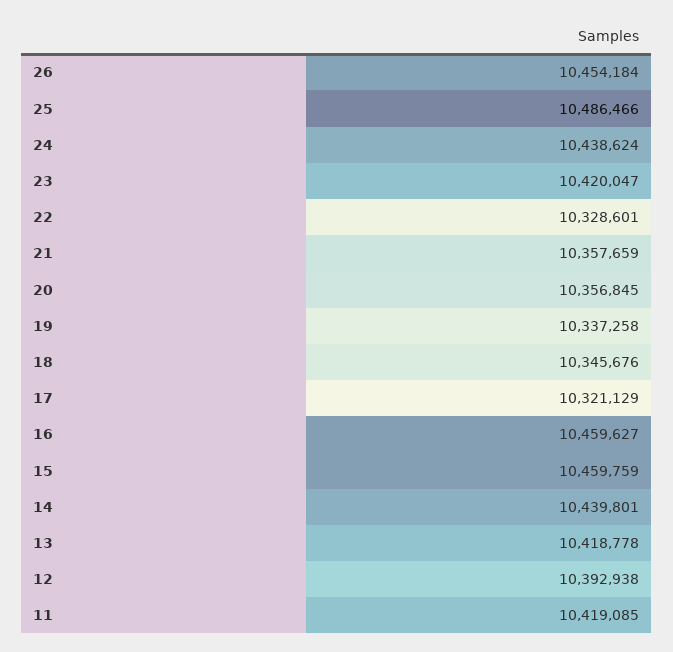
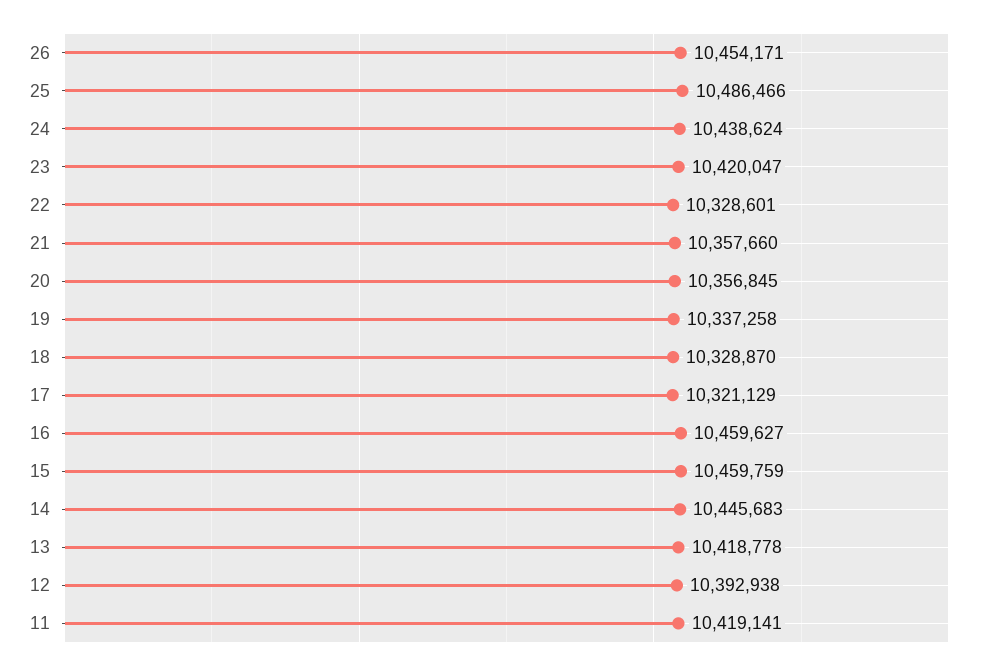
  {
-   "26": 10454184,
+   "26": 10454171,
    "25": 10486466,
    "24": 10438624,
    "23": 10420047,
    "22": 10328601,
-   "21": 10357659,
+   "21": 10357660,
    "20": 10356845,
    "19": 10337258,
-   "18": 10345676,
+   "18": 10328870,
    "17": 10321129,
    "16": 10459627,
    "15": 10459759,
-   "14": 10439801,
+   "14": 10445683,
    "13": 10418778,
    "12": 10392938,
-   "11": 10419085
+   "11": 10419141
  }

